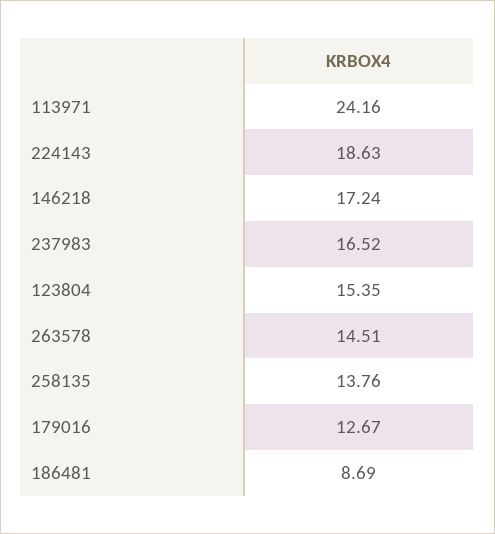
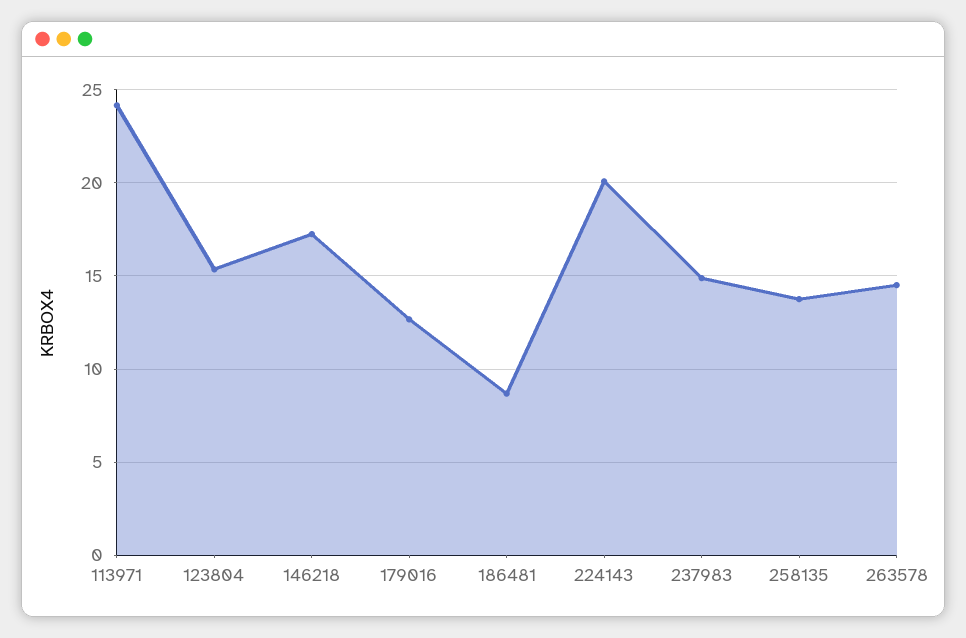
  {
    "113971": 24.16,
-   "224143": 18.63,
+   "224143": 20,
    "146218": 17.24,
-   "237983": 16.52,
+   "237983": 15,
    "123804": 15.35,
    "263578": 14.51,
    "258135": 13.76,
    "179016": 12.67,
    "186481": 8.69
  }

